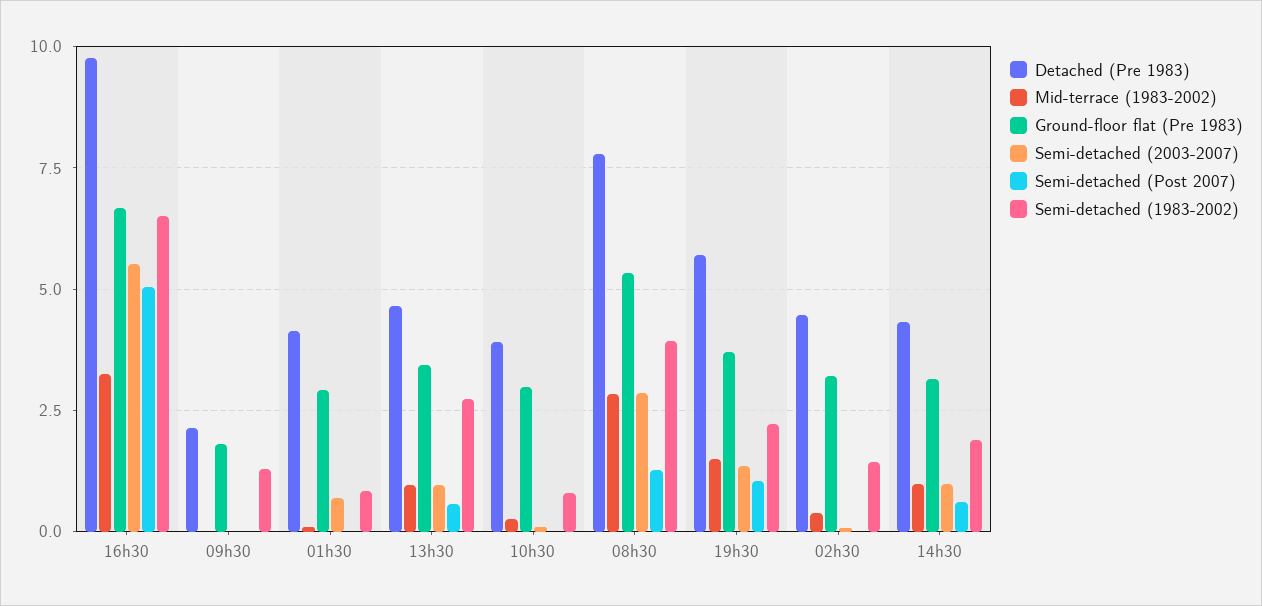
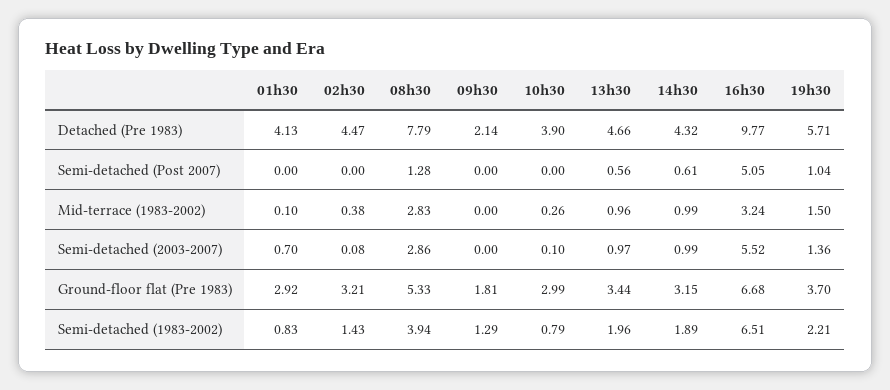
  {
    "Detached (Pre 1983)": {
      "16h30": 9.77,
      "09h30": 2.14,
      "01h30": 4.13,
      "13h30": 4.66,
      "10h30": 3.9,
      "08h30": 7.79,
      "19h30": 5.71,
      "02h30": 4.47,
      "14h30": 4.32
    },
    "Mid-terrace (1983-2002)": {
      "16h30": 3.24,
      "09h30": 0,
      "01h30": 0.1,
      "13h30": 0.96,
      "10h30": 0.26,
      "08h30": 2.83,
      "19h30": 1.5,
      "02h30": 0.38,
      "14h30": 0.99
    },
    "Ground-floor flat (Pre 1983)": {
      "16h30": 6.68,
      "09h30": 1.81,
      "01h30": 2.92,
      "13h30": 3.44,
      "10h30": 2.99,
      "08h30": 5.33,
      "19h30": 3.7,
      "02h30": 3.21,
      "14h30": 3.15
    },
    "Semi-detached (2003-2007)": {
      "16h30": 5.52,
      "09h30": 0,
      "01h30": 0.7,
      "13h30": 0.97,
      "10h30": 0.1,
      "08h30": 2.86,
      "19h30": 1.36,
      "02h30": 0.08,
      "14h30": 0.99
    },
    "Semi-detached (Post 2007)": {
      "16h30": 5.05,
      "09h30": 0,
      "01h30": 0,
      "13h30": 0.56,
      "10h30": 0,
      "08h30": 1.28,
      "19h30": 1.04,
      "02h30": 0,
      "14h30": 0.61
    },
    "Semi-detached (1983-2002)": {
      "16h30": 6.51,
      "09h30": 1.29,
      "01h30": 0.83,
-     "13h30": 2.75,
+     "13h30": 1.96,
      "10h30": 0.79,
      "08h30": 3.94,
      "19h30": 2.21,
      "02h30": 1.43,
      "14h30": 1.89
    }
  }

